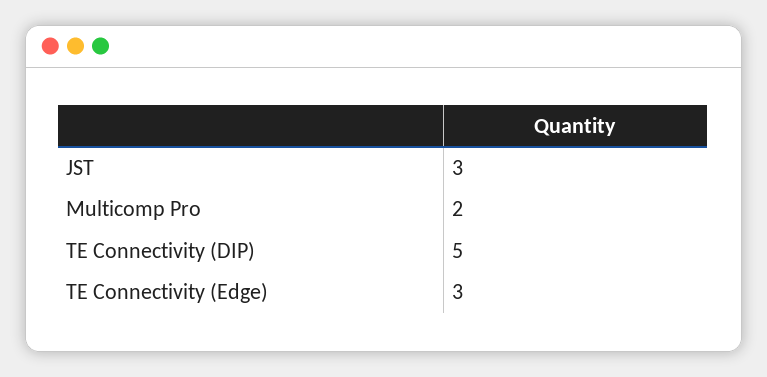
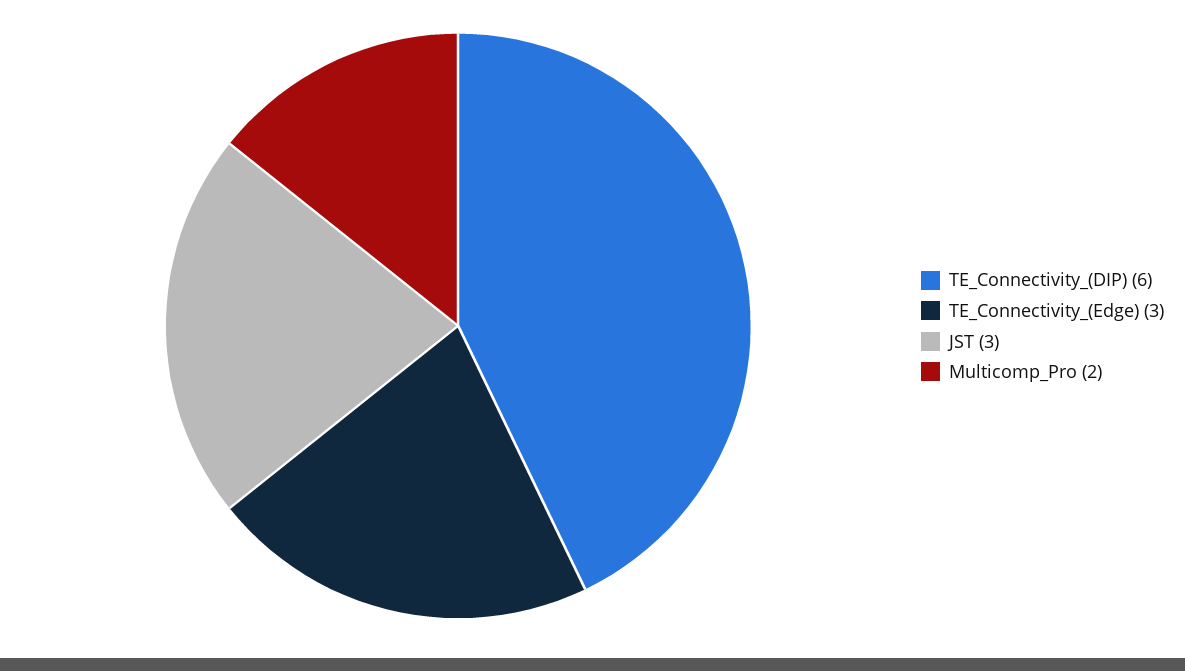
  {
    "JST": 3,
    "Multicomp Pro": 2,
-   "TE Connectivity (DIP)": 5,
+   "TE Connectivity (DIP)": 6,
    "TE Connectivity (Edge)": 3
  }

